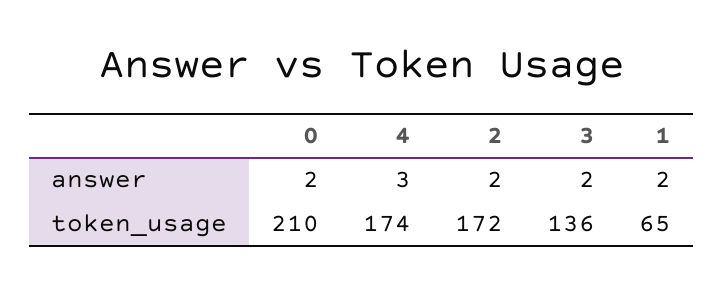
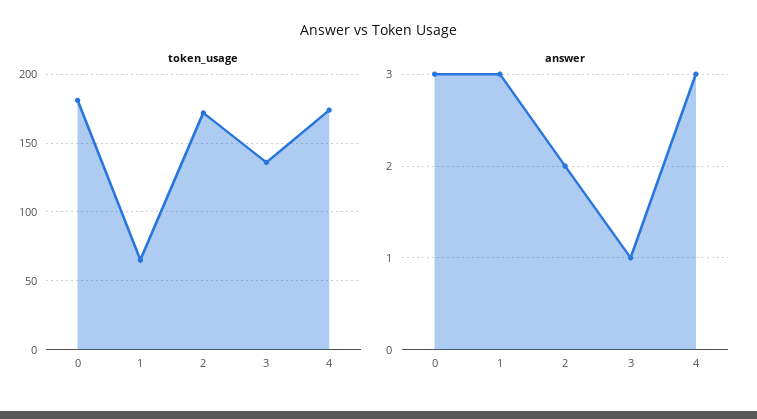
  {
    "answer": {
-     "0": 2,
+     "0": 3,
      "4": 3,
      "2": 2,
-     "3": 2,
+     "3": 1,
-     "1": 2
+     "1": 3
    },
    "token_usage": {
-     "0": 210,
+     "0": 180,
      "4": 174,
      "2": 172,
      "3": 136,
      "1": 65
    }
  }

